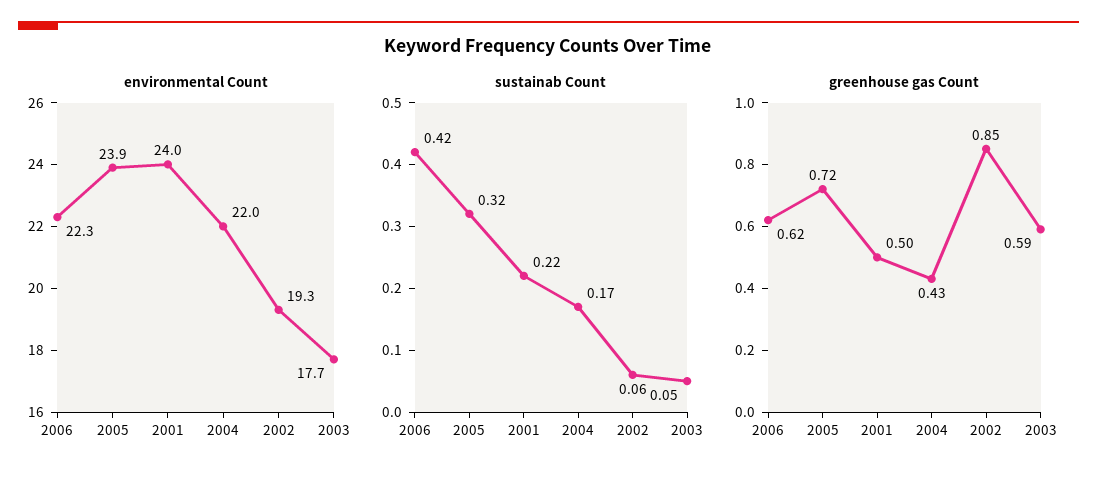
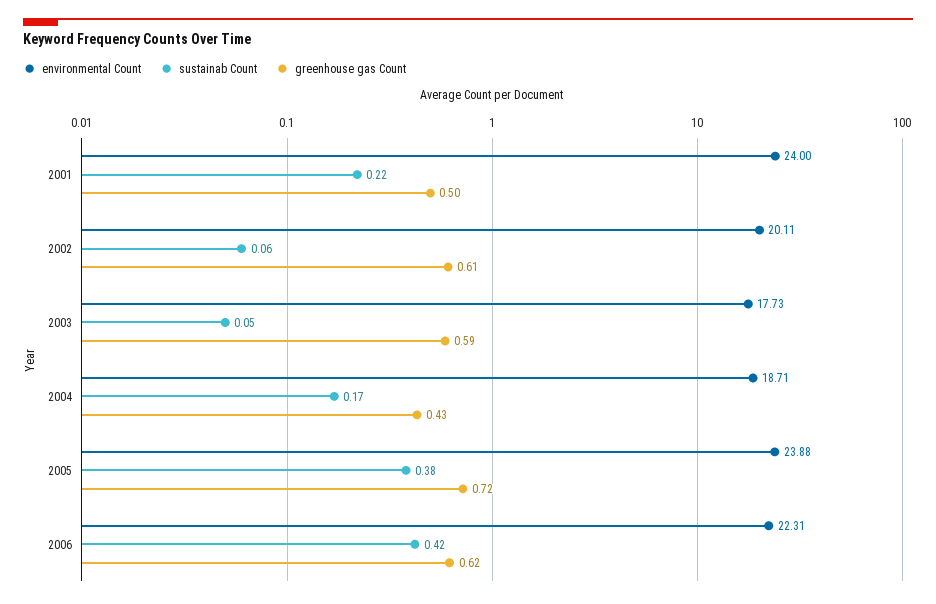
  {
    "environmental Count": {
      "2006": 22.31,
      "2005": 23.88,
      "2001": 24,
-     "2004": 22,
+     "2004": 18.71,
-     "2002": 19.3,
+     "2002": 20.11,
      "2003": 17.73
    },
    "sustainab Count": {
      "2006": 0.42,
-     "2005": 0.32,
+     "2005": 0.38,
      "2001": 0.22,
      "2004": 0.17,
      "2002": 0.06,
      "2003": 0.05
    },
    "greenhouse gas Count": {
      "2006": 0.62,
      "2005": 0.72,
      "2001": 0.5,
      "2004": 0.43,
-     "2002": 0.85,
+     "2002": 0.61,
      "2003": 0.59
    }
  }

